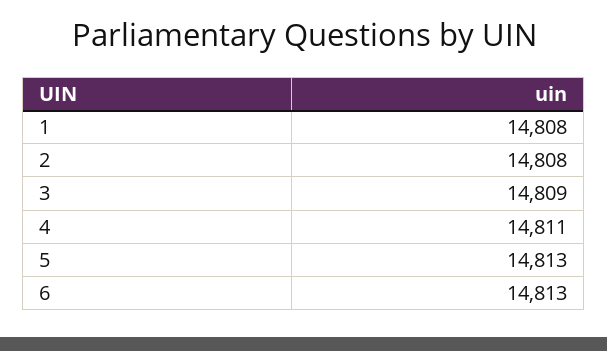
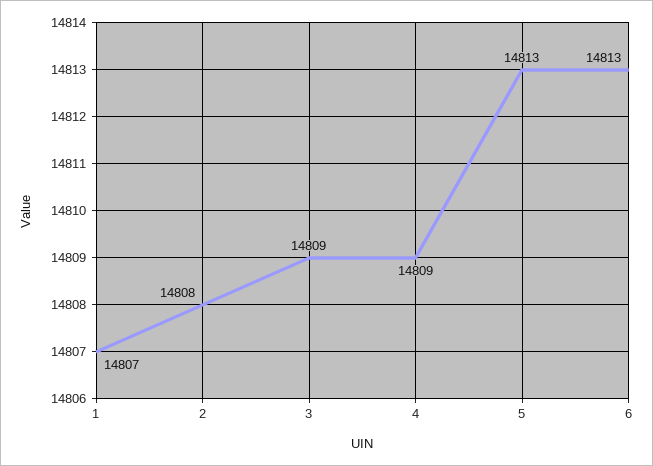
  {
-   "1": 14808,
+   "1": 14807,
    "2": 14808,
    "3": 14809,
-   "4": 14811,
+   "4": 14809,
    "5": 14813,
    "6": 14813
  }

